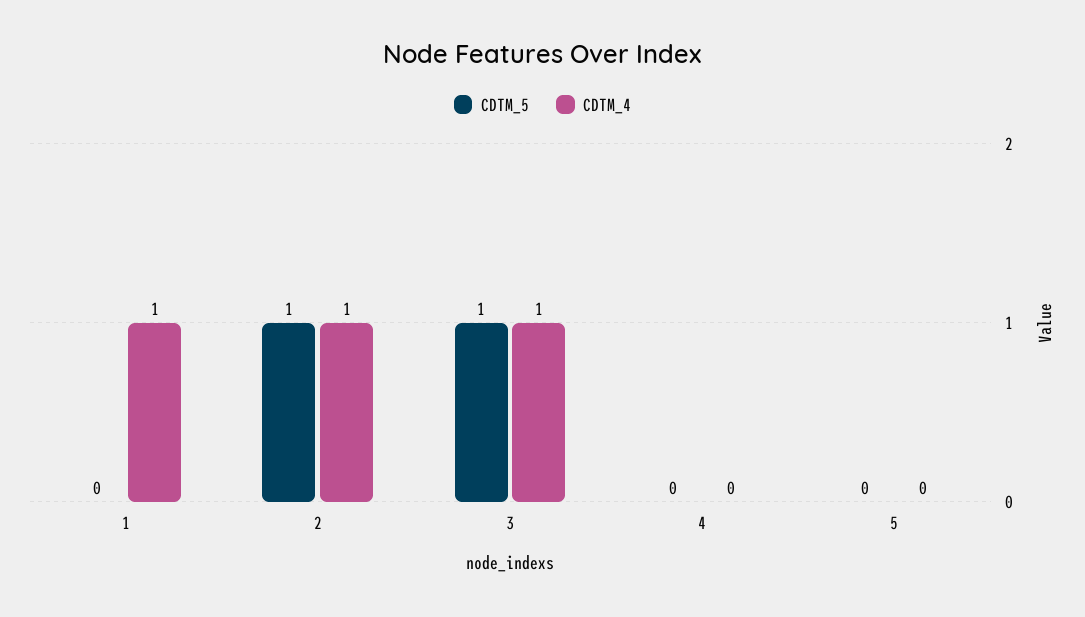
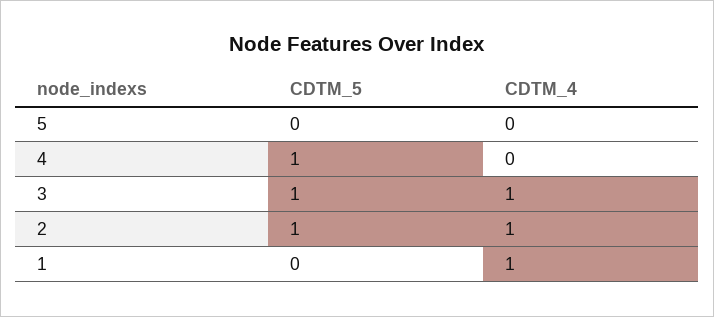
  {
    "CDTM_5": {
      "1": 0,
      "2": 1,
      "3": 1,
-     "4": 0,
+     "4": 1,
      "5": 0
    },
    "CDTM_4": {
      "1": 1,
      "2": 1,
      "3": 1,
      "4": 0,
      "5": 0
    }
  }

